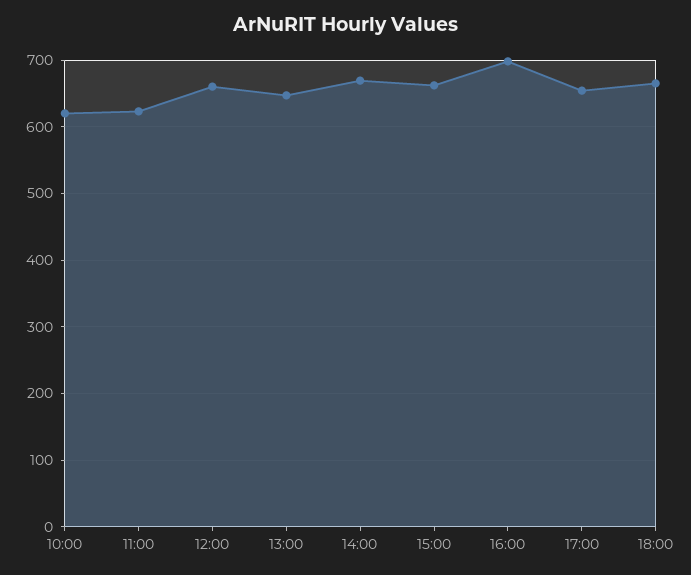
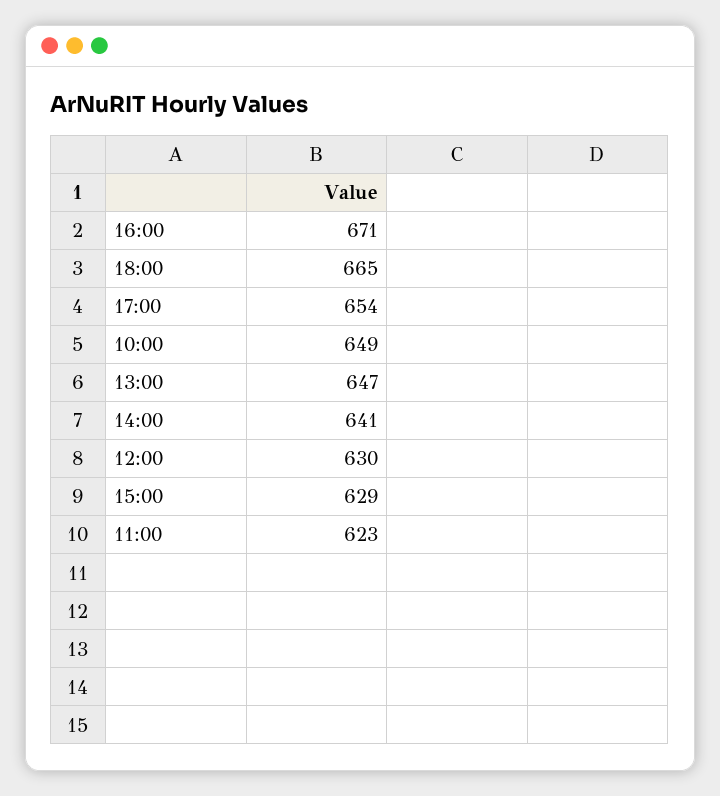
  {
-   "10:00": 620,
+   "10:00": 649,
    "11:00": 623,
-   "12:00": 660,
+   "12:00": 630,
    "13:00": 647,
-   "14:00": 670,
+   "14:00": 641,
-   "15:00": 660,
+   "15:00": 629,
-   "16:00": 700,
+   "16:00": 671,
    "17:00": 654,
    "18:00": 665
  }

